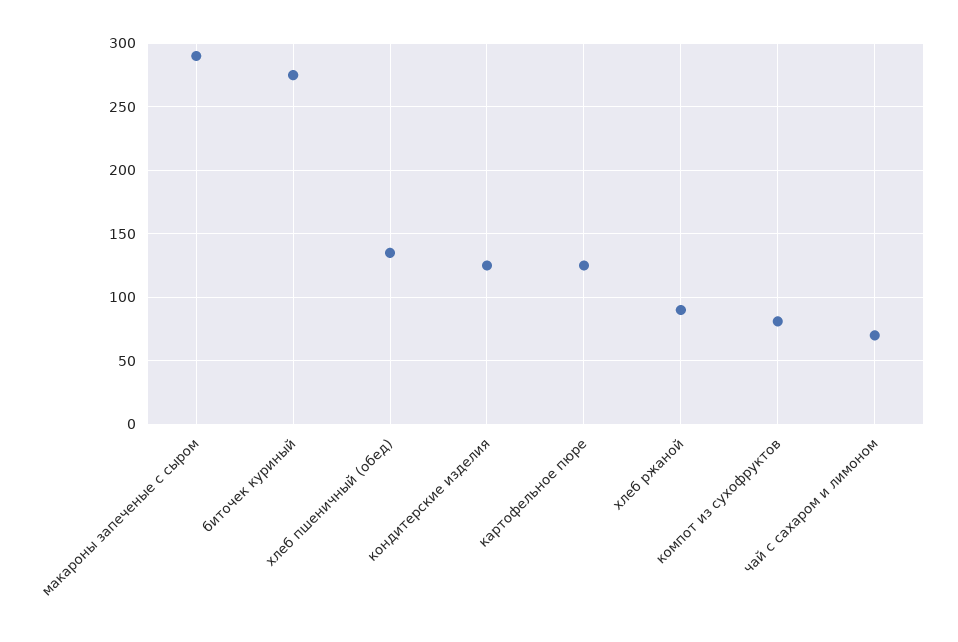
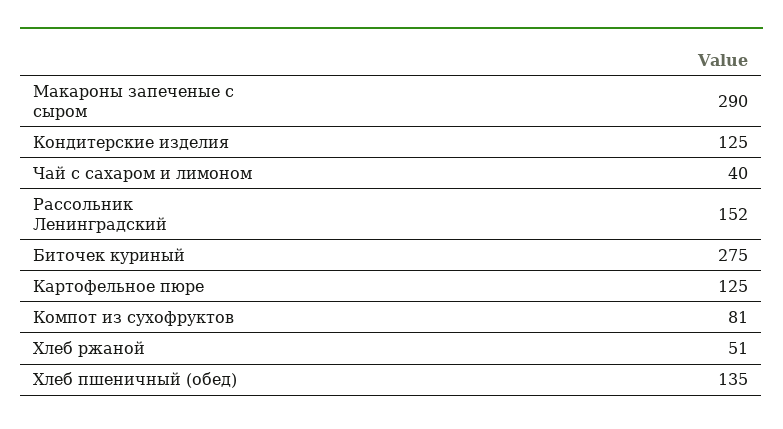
  {
    "макароны запеченые с сыром": 290,
    "биточек куриный": 275,
    "хлеб пшеничный (обед)": 135,
    "кондитерские изделия": 125,
    "картофельное пюре": 125,
-   "хлеб ржаной": 90,
+   "хлеб ржаной": 51,
    "компот из сухофруктов": 81,
-   "чай с сахаром и лимоном": 70
+   "чай с сахаром и лимоном": 40,
+   "Рассольник Ленинградский": 152
  }

